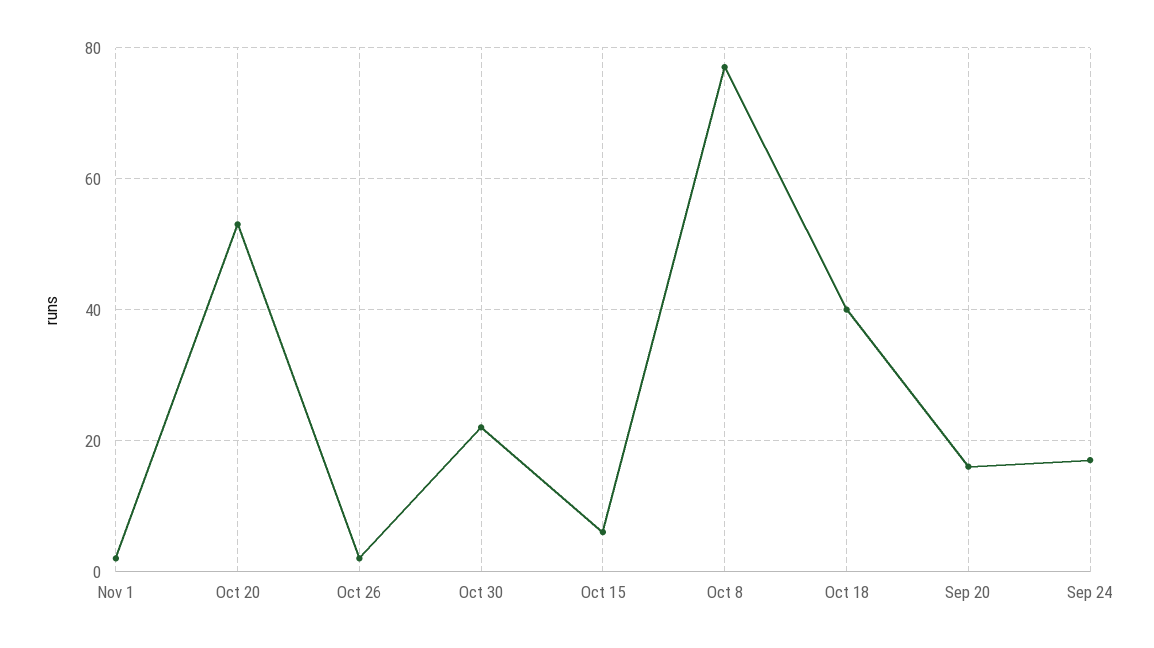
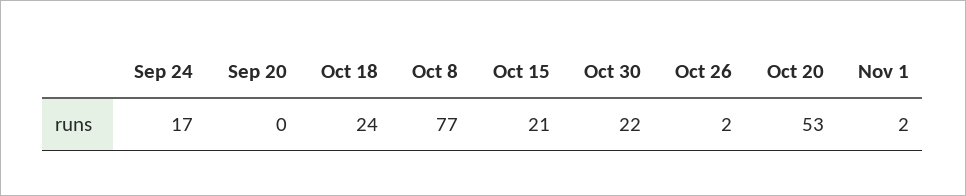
  {
    "Nov 1": 2,
    "Oct 20": 53,
    "Oct 26": 2,
    "Oct 30": 22,
-   "Oct 15": 5,
+   "Oct 15": 21,
    "Oct 8": 77,
-   "Oct 18": 40,
+   "Oct 18": 24,
-   "Sep 20": 15,
+   "Sep 20": 0,
    "Sep 24": 17
  }

